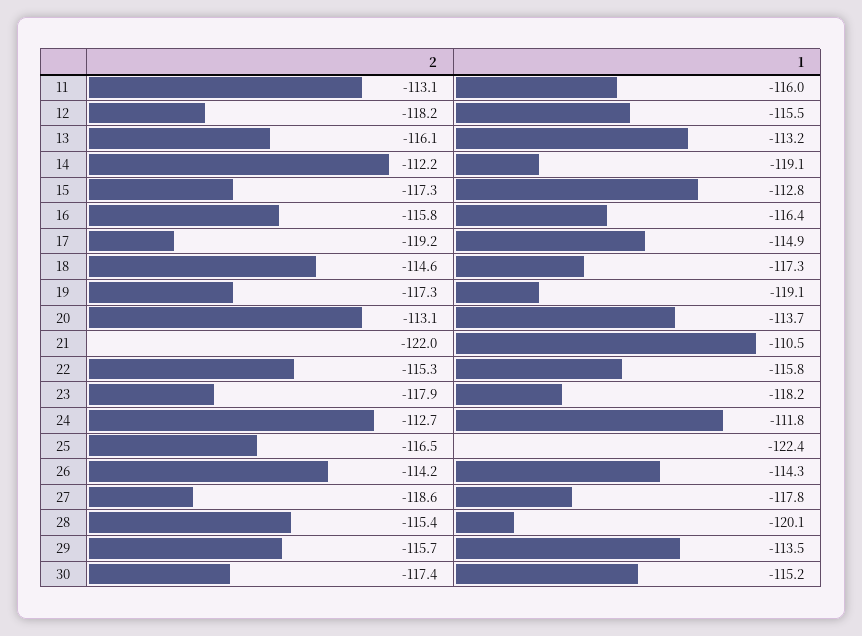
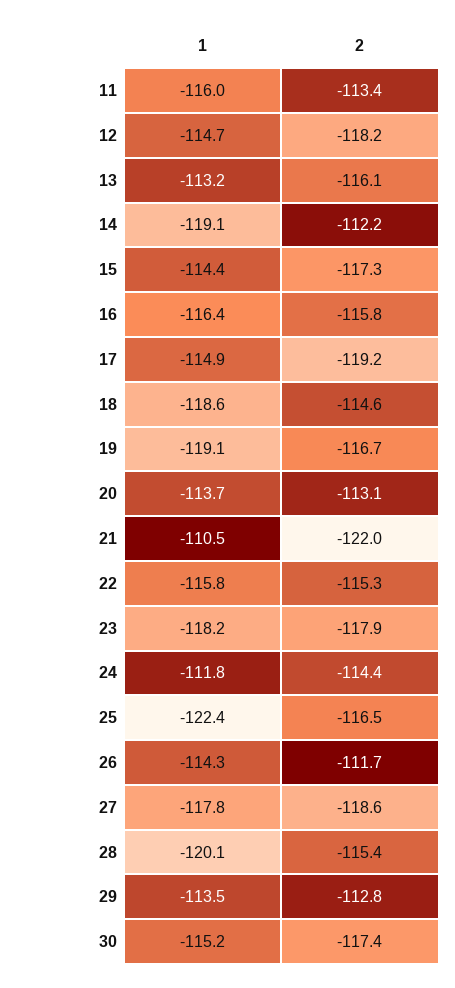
  {
    "2": {
-     "11": -113.1,
+     "11": -113.4,
      "12": -118.2,
      "13": -116.1,
      "14": -112.2,
      "15": -117.3,
      "16": -115.8,
      "17": -119.2,
      "18": -114.6,
-     "19": -117.3,
+     "19": -116.7,
      "20": -113.1,
      "21": -122,
      "22": -115.3,
      "23": -117.9,
-     "24": -112.7,
+     "24": -114.4,
      "25": -116.5,
-     "26": -114.2,
+     "26": -111.7,
      "27": -118.6,
      "28": -115.4,
-     "29": -115.7,
+     "29": -112.8,
      "30": -117.4
    },
    "1": {
      "11": -116,
-     "12": -115.5,
+     "12": -114.7,
      "13": -113.2,
      "14": -119.1,
-     "15": -112.8,
+     "15": -114.4,
      "16": -116.4,
      "17": -114.9,
-     "18": -117.3,
+     "18": -118.6,
      "19": -119.1,
      "20": -113.7,
      "21": -110.5,
      "22": -115.8,
      "23": -118.2,
      "24": -111.8,
      "25": -122.4,
      "26": -114.3,
      "27": -117.8,
      "28": -120.1,
      "29": -113.5,
      "30": -115.2
    }
  }

